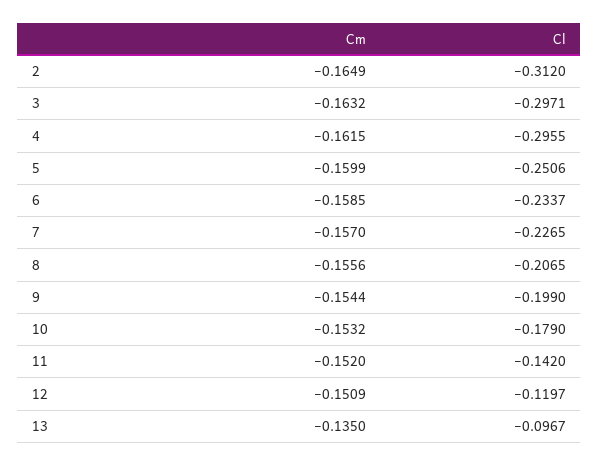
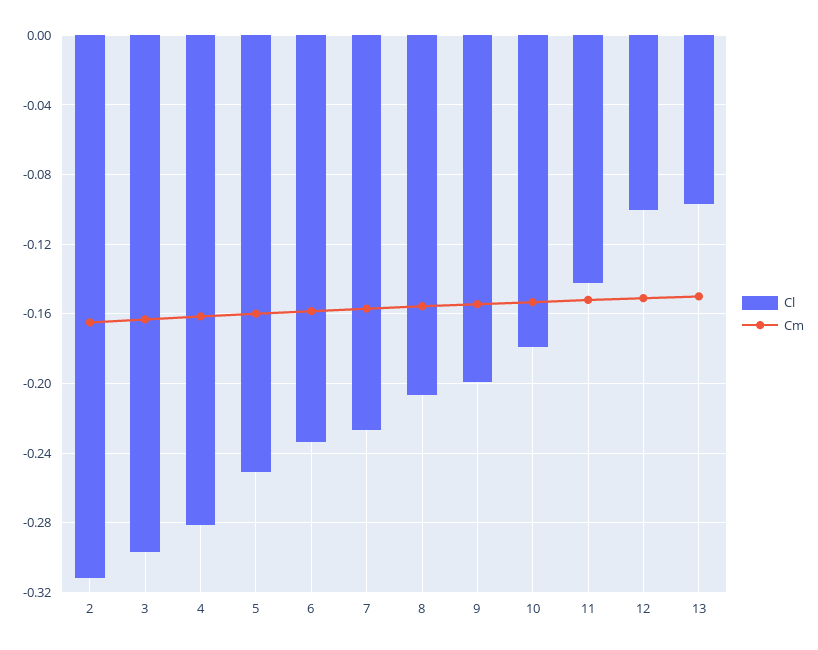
  {
    "Cm": {
      "2": -0.1649,
      "3": -0.1632,
      "4": -0.1615,
      "5": -0.1599,
      "6": -0.1585,
      "7": -0.157,
      "8": -0.1556,
      "9": -0.1544,
      "10": -0.1532,
      "11": -0.152,
      "12": -0.1509,
-     "13": -0.135
+     "13": -0.15
    },
    "Cl": {
      "2": -0.312,
      "3": -0.2971,
-     "4": -0.2955,
+     "4": -0.28,
      "5": -0.2506,
      "6": -0.2337,
      "7": -0.2265,
      "8": -0.2065,
      "9": -0.199,
      "10": -0.179,
      "11": -0.142,
-     "12": -0.1197,
+     "12": -0.1,
      "13": -0.0967
    }
  }

